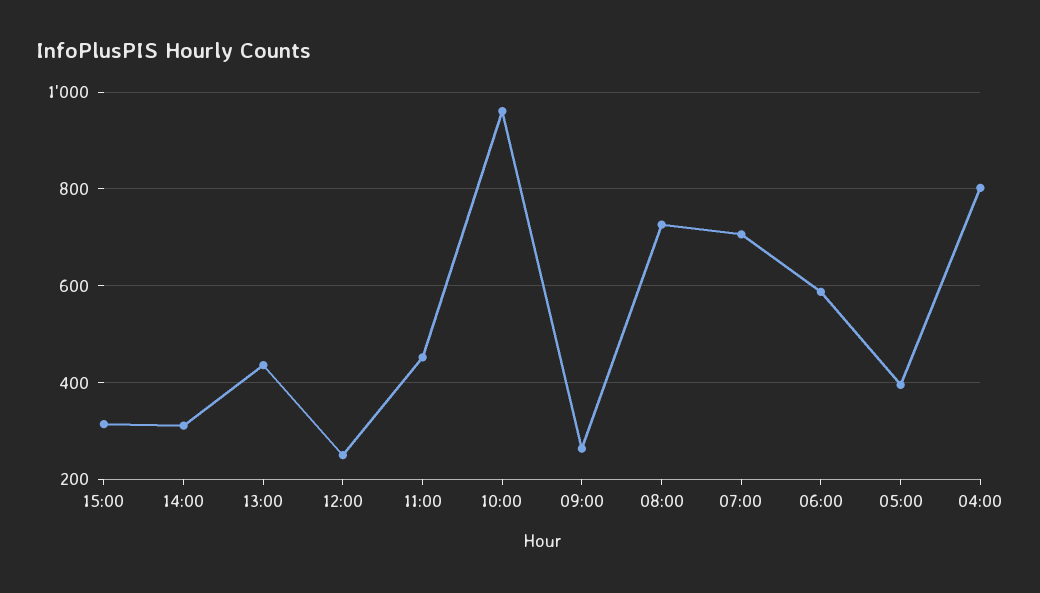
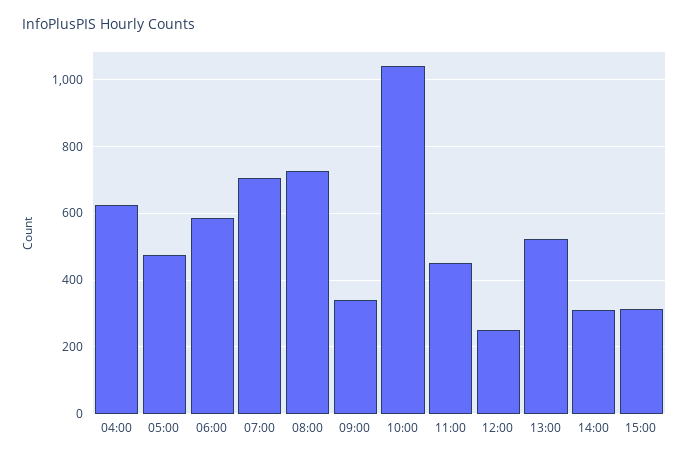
  {
    "15:00": 320,
    "14:00": 320,
-   "13:00": 440,
+   "13:00": 520,
    "12:00": 260,
    "11:00": 460,
-   "10:00": 960,
+   "10:00": 1040,
-   "09:00": 260,
+   "09:00": 340,
    "08:00": 720,
    "07:00": 700,
    "06:00": 580,
-   "05:00": 400,
+   "05:00": 480,
-   "04:00": 800
+   "04:00": 620
  }

